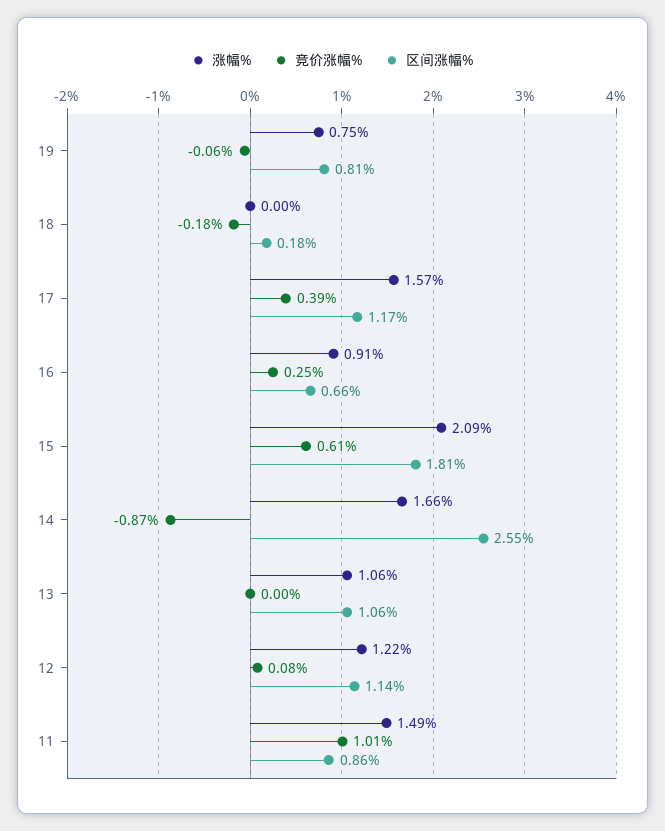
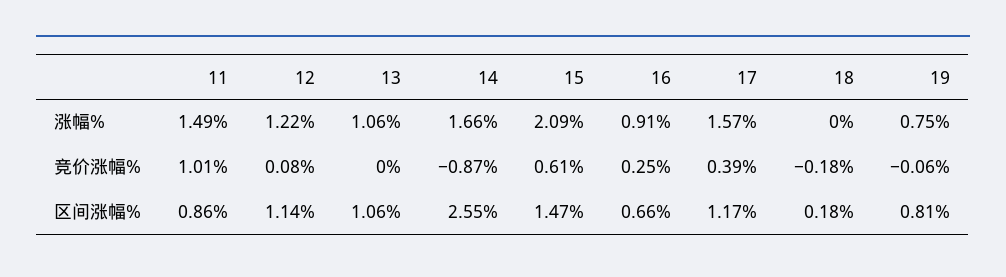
  {
    "涨幅%": {
      "19": 0.75,
      "18": 0,
      "17": 1.57,
      "16": 0.91,
      "15": 2.09,
      "14": 1.66,
      "13": 1.06,
      "12": 1.22,
      "11": 1.49
    },
    "竞价涨幅%": {
      "19": -0.06,
      "18": -0.18,
      "17": 0.39,
      "16": 0.25,
      "15": 0.61,
      "14": -0.87,
      "13": 0,
      "12": 0.08,
      "11": 1.01
    },
    "区间涨幅%": {
      "19": 0.81,
      "18": 0.18,
      "17": 1.17,
      "16": 0.66,
-     "15": 1.81,
+     "15": 1.47,
      "14": 2.55,
      "13": 1.06,
      "12": 1.14,
      "11": 0.86
    }
  }

